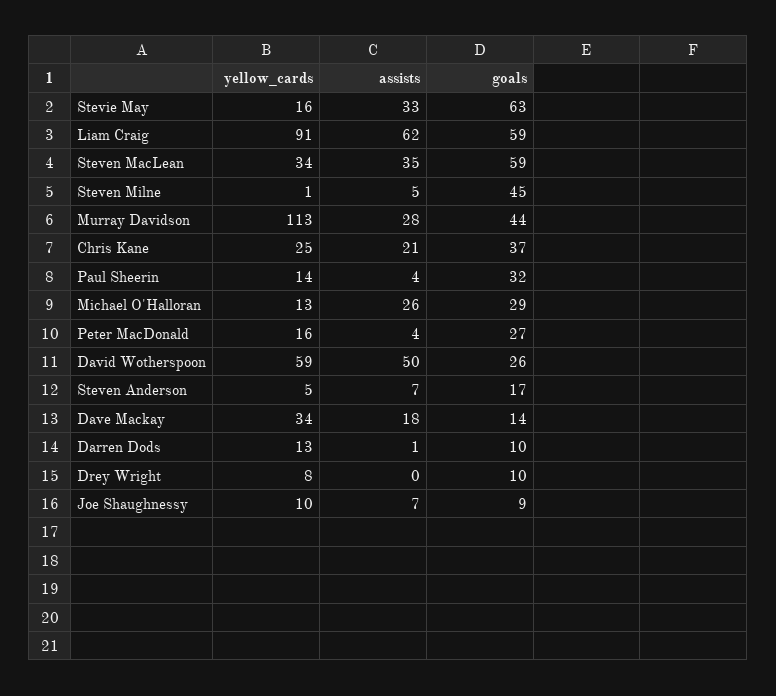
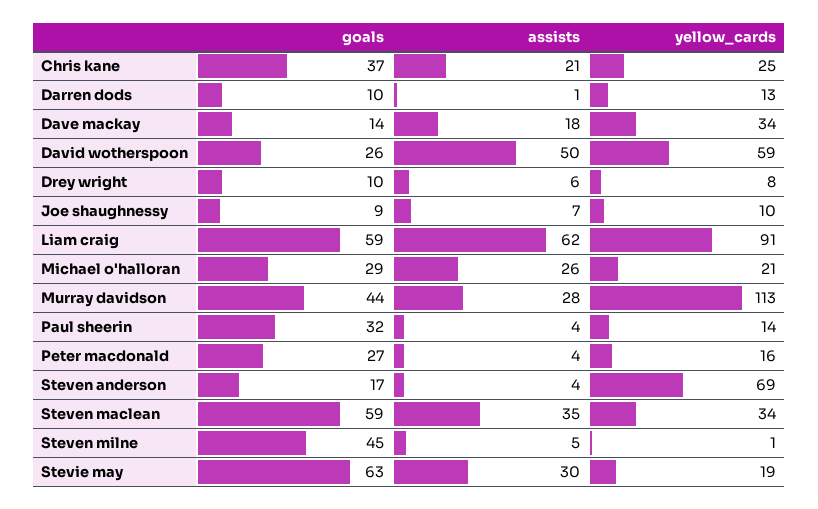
  {
    "yellow_cards": {
-     "Stevie May": 16,
+     "Stevie May": 19,
      "Liam Craig": 91,
      "Steven MacLean": 34,
      "Steven Milne": 1,
      "Murray Davidson": 113,
      "Chris Kane": 25,
      "Paul Sheerin": 14,
-     "Michael O'Halloran": 13,
+     "Michael O'Halloran": 21,
      "Peter MacDonald": 16,
      "David Wotherspoon": 59,
-     "Steven Anderson": 5,
+     "Steven Anderson": 69,
      "Dave Mackay": 34,
      "Darren Dods": 13,
      "Drey Wright": 8,
      "Joe Shaughnessy": 10
    },
    "assists": {
-     "Stevie May": 33,
+     "Stevie May": 30,
      "Liam Craig": 62,
      "Steven MacLean": 35,
      "Steven Milne": 5,
      "Murray Davidson": 28,
      "Chris Kane": 21,
      "Paul Sheerin": 4,
      "Michael O'Halloran": 26,
      "Peter MacDonald": 4,
      "David Wotherspoon": 50,
-     "Steven Anderson": 7,
+     "Steven Anderson": 4,
      "Dave Mackay": 18,
      "Darren Dods": 1,
-     "Drey Wright": 0,
+     "Drey Wright": 6,
      "Joe Shaughnessy": 7
    },
    "goals": {
      "Stevie May": 63,
      "Liam Craig": 59,
      "Steven MacLean": 59,
      "Steven Milne": 45,
      "Murray Davidson": 44,
      "Chris Kane": 37,
      "Paul Sheerin": 32,
      "Michael O'Halloran": 29,
      "Peter MacDonald": 27,
      "David Wotherspoon": 26,
      "Steven Anderson": 17,
      "Dave Mackay": 14,
      "Darren Dods": 10,
      "Drey Wright": 10,
      "Joe Shaughnessy": 9
    }
  }

